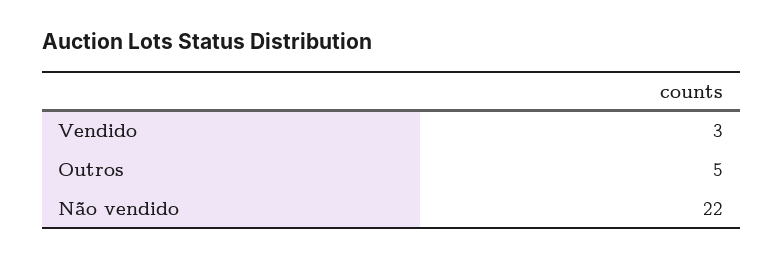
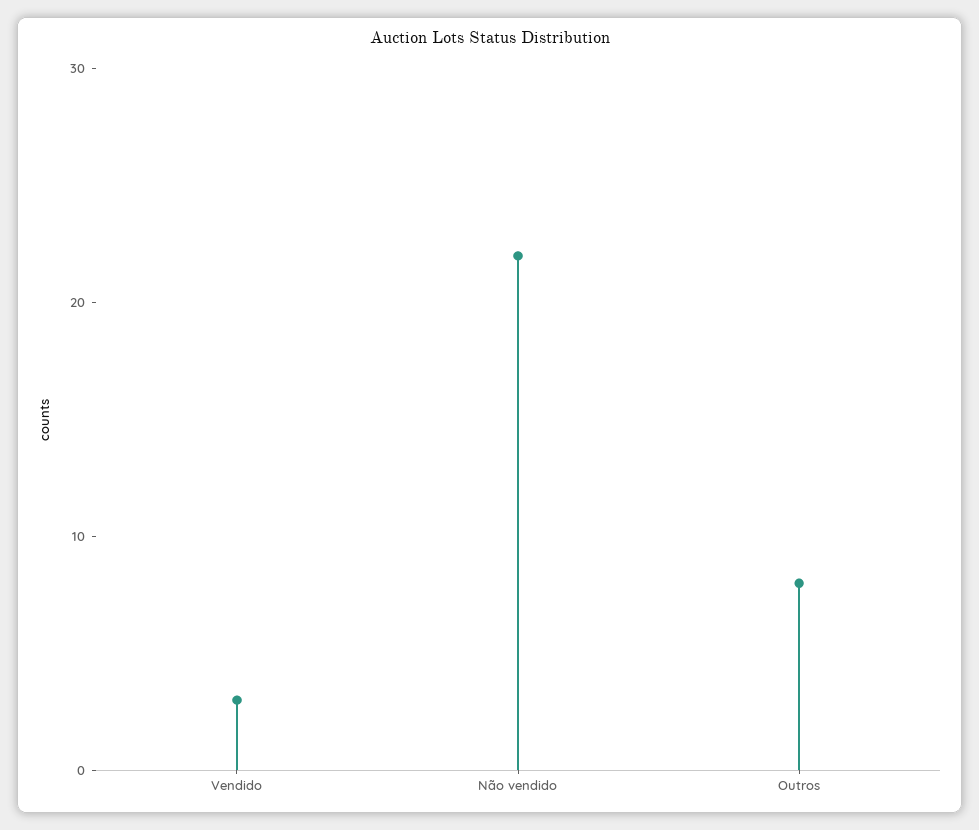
  {
    "Vendido": 3,
-   "Outros": 5,
+   "Outros": 8,
    "Não vendido": 22
  }

